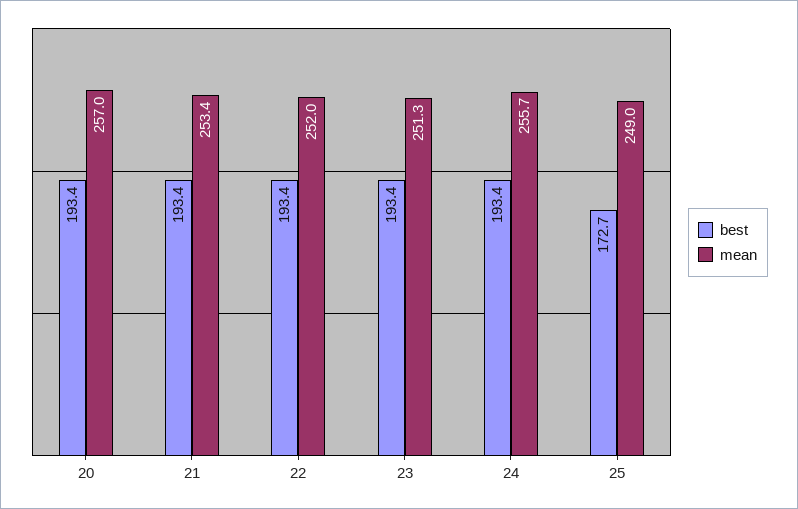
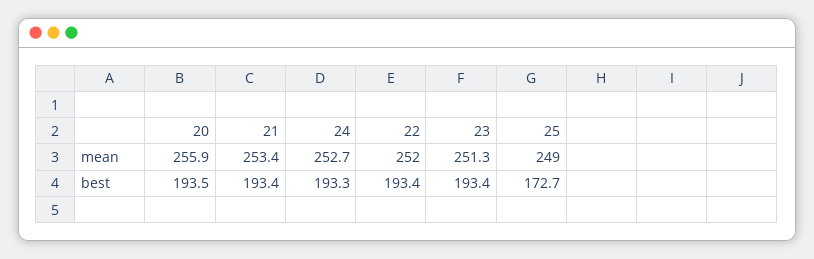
  {
    "best": {
-     "20": 193.4,
+     "20": 193.5,
      "21": 193.4,
      "22": 193.4,
      "23": 193.4,
-     "24": 193.4,
+     "24": 193.3,
      "25": 172.7
    },
    "mean": {
-     "20": 257,
+     "20": 255.9,
      "21": 253.4,
      "22": 252,
      "23": 251.3,
-     "24": 255.7,
+     "24": 252.7,
      "25": 249
    }
  }

